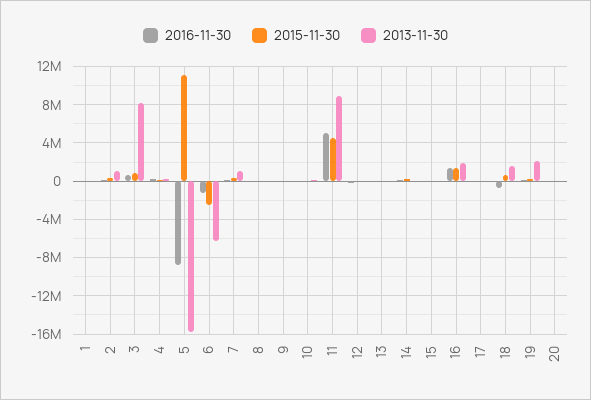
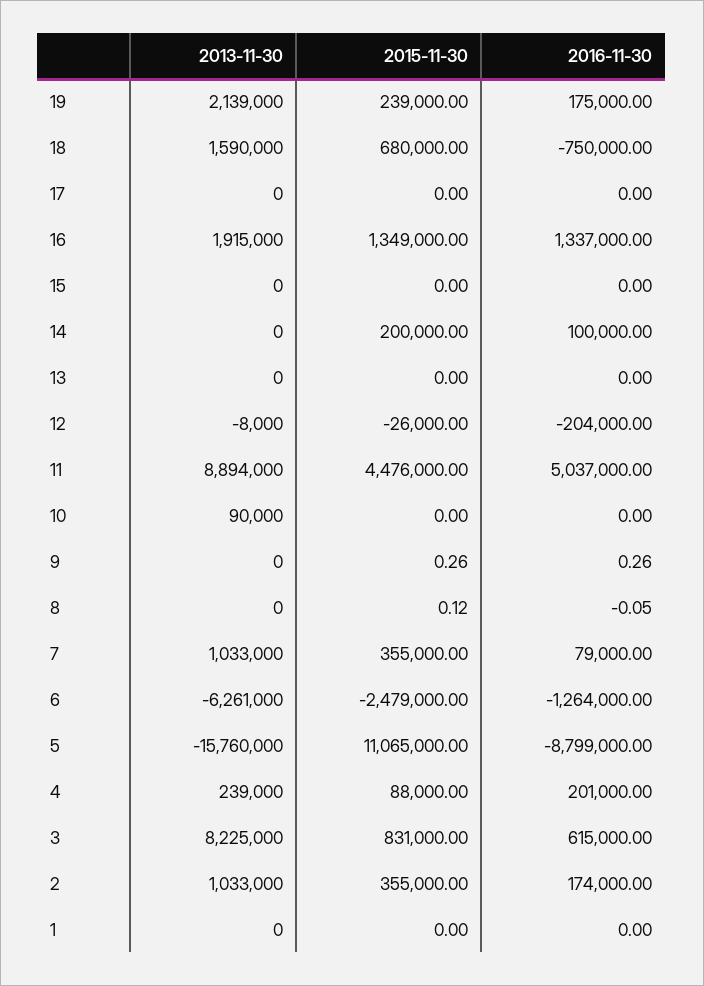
  {
    "2016-11-30": {
      "1": 0,
      "2": 174000,
      "3": 615000,
      "4": 201000,
      "5": -8799000,
      "6": -1264000,
      "7": 79000,
      "8": -0.05,
      "9": 0.26,
      "10": 0,
      "11": 5037000,
      "12": -204000,
      "13": 0,
      "14": 100000,
      "15": 0,
      "16": 1337000,
      "17": 0,
      "18": -750000,
-     "19": 175000,
+     "19": 175000
-     "20": 0
    },
    "2015-11-30": {
      "1": 0,
      "2": 355000,
      "3": 831000,
      "4": 88000,
      "5": 11065000,
      "6": -2479000,
      "7": 355000,
      "8": 0.12,
      "9": 0.26,
      "10": 0,
      "11": 4476000,
      "12": -26000,
      "13": 0,
      "14": 200000,
      "15": 0,
      "16": 1349000,
      "17": 0,
      "18": 680000,
-     "19": 239000,
+     "19": 239000
-     "20": 0
    },
    "2013-11-30": {
      "1": 0,
      "2": 1033000,
      "3": 8225000,
      "4": 239000,
      "5": -15760000,
      "6": -6261000,
      "7": 1033000,
      "8": 0,
      "9": 0,
      "10": 90000,
      "11": 8894000,
      "12": -8000,
      "13": 0,
      "14": 0,
      "15": 0,
      "16": 1915000,
      "17": 0,
      "18": 1590000,
-     "19": 2139000,
+     "19": 2139000
-     "20": 0
    }
  }

